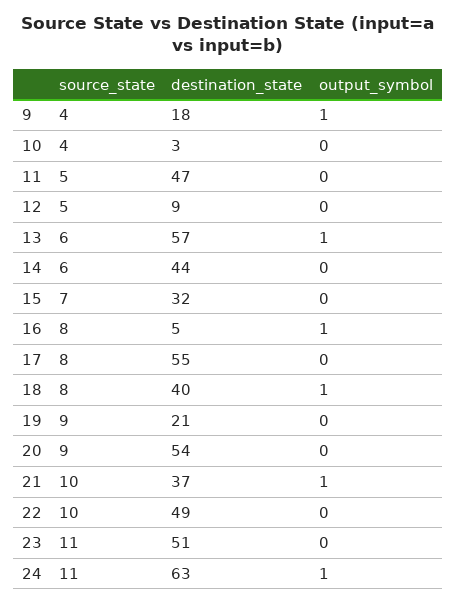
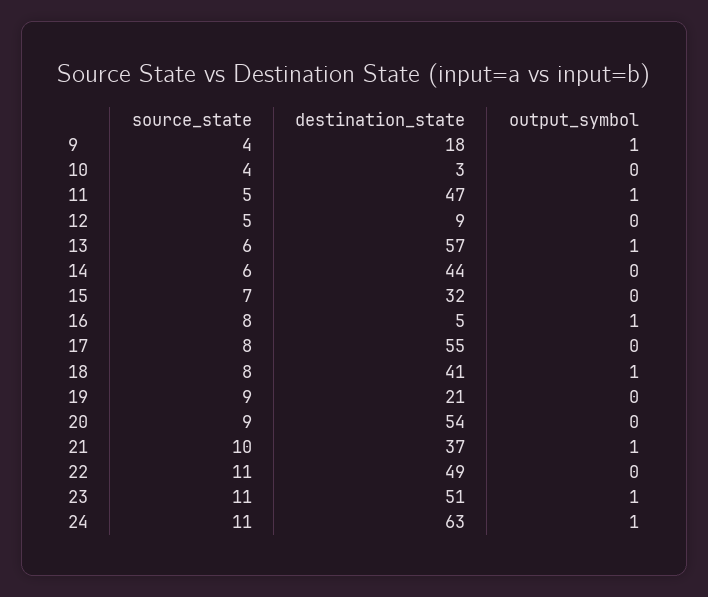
  {
    "source_state": {
      "9": 4,
      "10": 4,
      "11": 5,
      "12": 5,
      "13": 6,
      "14": 6,
      "15": 7,
      "16": 8,
      "17": 8,
      "18": 8,
      "19": 9,
      "20": 9,
      "21": 10,
-     "22": 10,
+     "22": 11,
      "23": 11,
      "24": 11
    },
    "destination_state": {
      "9": 18,
      "10": 3,
      "11": 47,
      "12": 9,
      "13": 57,
      "14": 44,
      "15": 32,
      "16": 5,
      "17": 55,
-     "18": 40,
+     "18": 41,
      "19": 21,
      "20": 54,
      "21": 37,
      "22": 49,
      "23": 51,
      "24": 63
    },
    "output_symbol": {
      "9": 1,
      "10": 0,
-     "11": 0,
+     "11": 1,
      "12": 0,
      "13": 1,
      "14": 0,
      "15": 0,
      "16": 1,
      "17": 0,
      "18": 1,
      "19": 0,
      "20": 0,
      "21": 1,
      "22": 0,
-     "23": 0,
+     "23": 1,
      "24": 1
    }
  }

